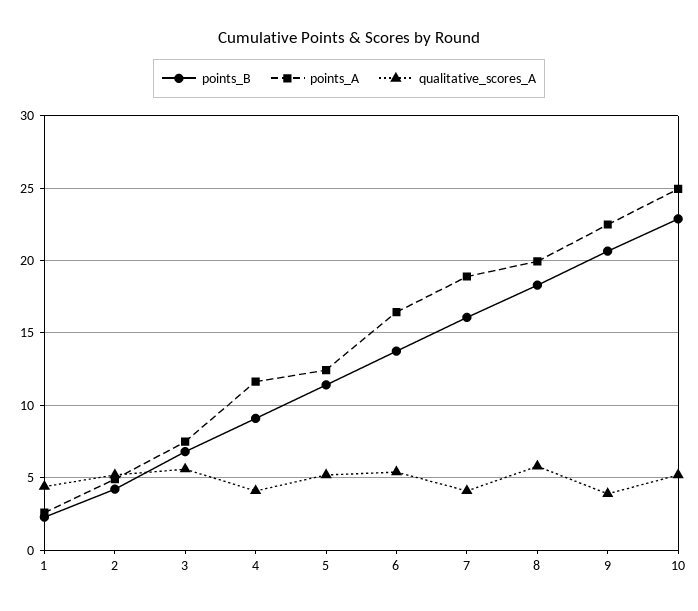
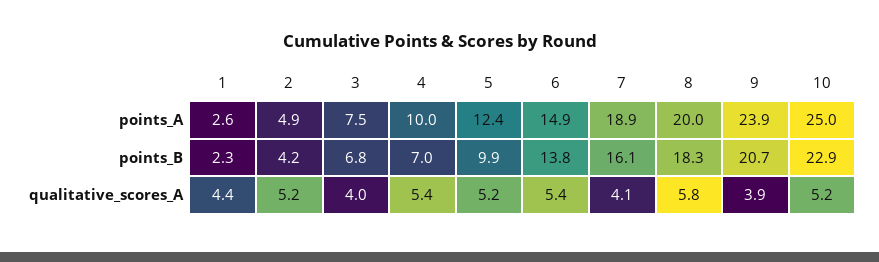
  {
    "points_B": {
      "1": 2.3,
      "2": 4.2,
      "3": 6.8,
-     "4": 9,
+     "4": 7,
-     "5": 11.5,
+     "5": 9.9,
      "6": 13.8,
      "7": 16.1,
      "8": 18.3,
      "9": 20.7,
      "10": 22.9
    },
    "points_A": {
      "1": 2.6,
      "2": 4.9,
      "3": 7.5,
-     "4": 11.5,
+     "4": 10,
      "5": 12.4,
-     "6": 16.5,
+     "6": 14.9,
      "7": 18.9,
      "8": 20,
-     "9": 22.5,
+     "9": 23.9,
      "10": 25
    },
    "qualitative_scores_A": {
      "1": 4.4,
      "2": 5.2,
-     "3": 5.5,
+     "3": 4,
-     "4": 4,
+     "4": 5.4,
      "5": 5.2,
      "6": 5.4,
      "7": 4.1,
      "8": 5.8,
      "9": 3.9,
      "10": 5.2
    }
  }

